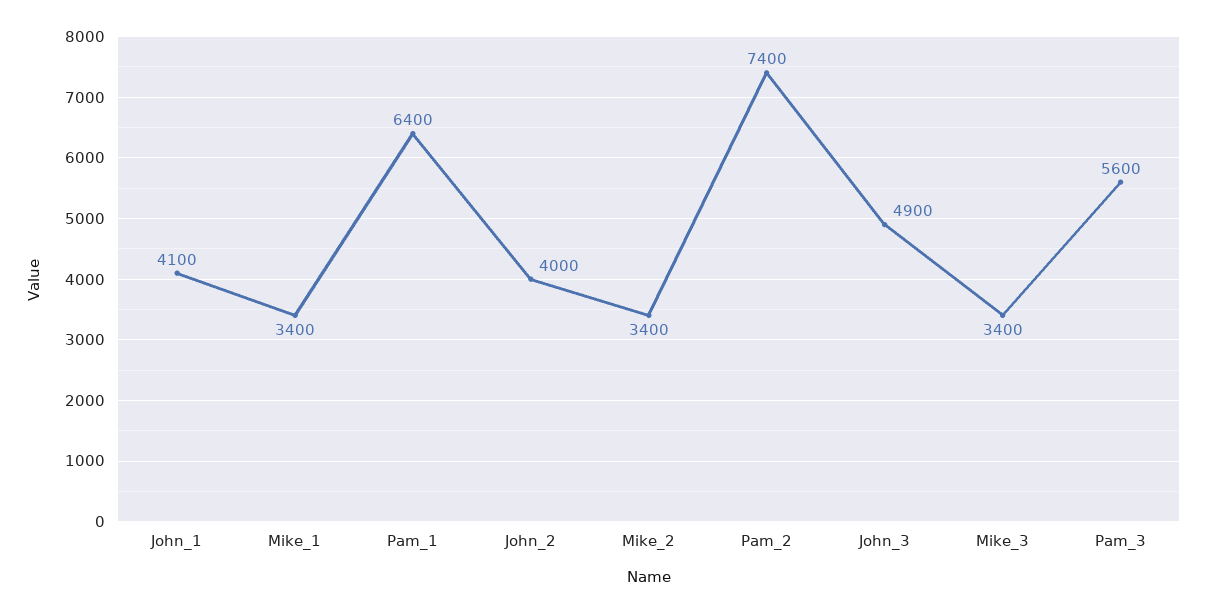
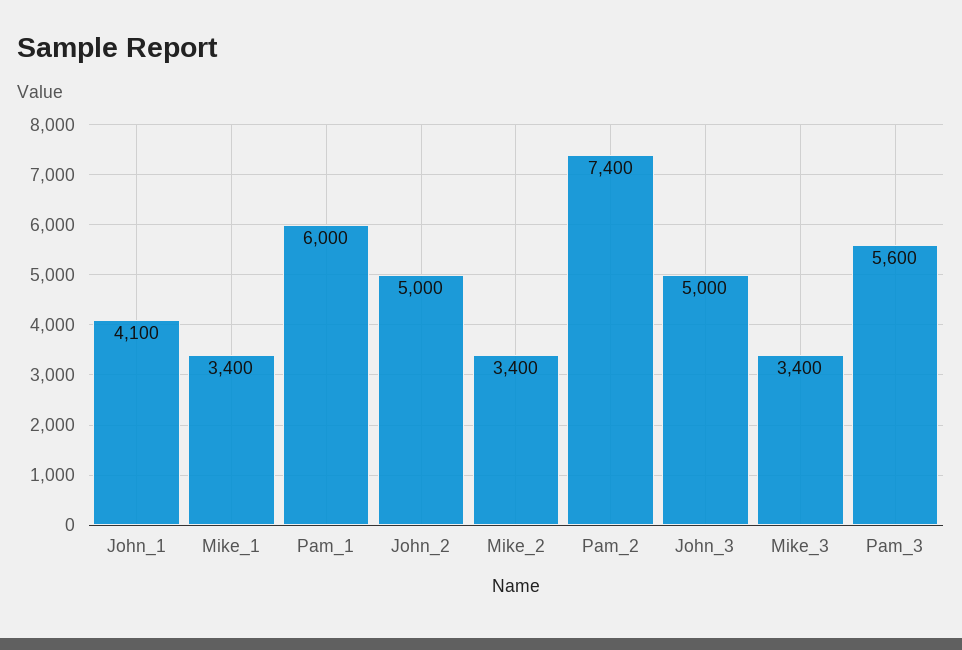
  {
    "John_1": 4100,
    "Mike_1": 3400,
-   "Pam_1": 6400,
+   "Pam_1": 6000,
-   "John_2": 4000,
+   "John_2": 5000,
    "Mike_2": 3400,
    "Pam_2": 7400,
-   "John_3": 4900,
+   "John_3": 5000,
    "Mike_3": 3400,
    "Pam_3": 5600
  }

